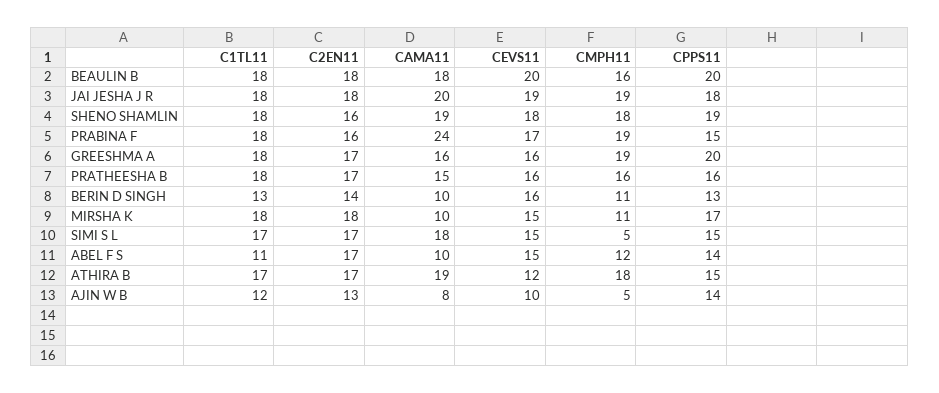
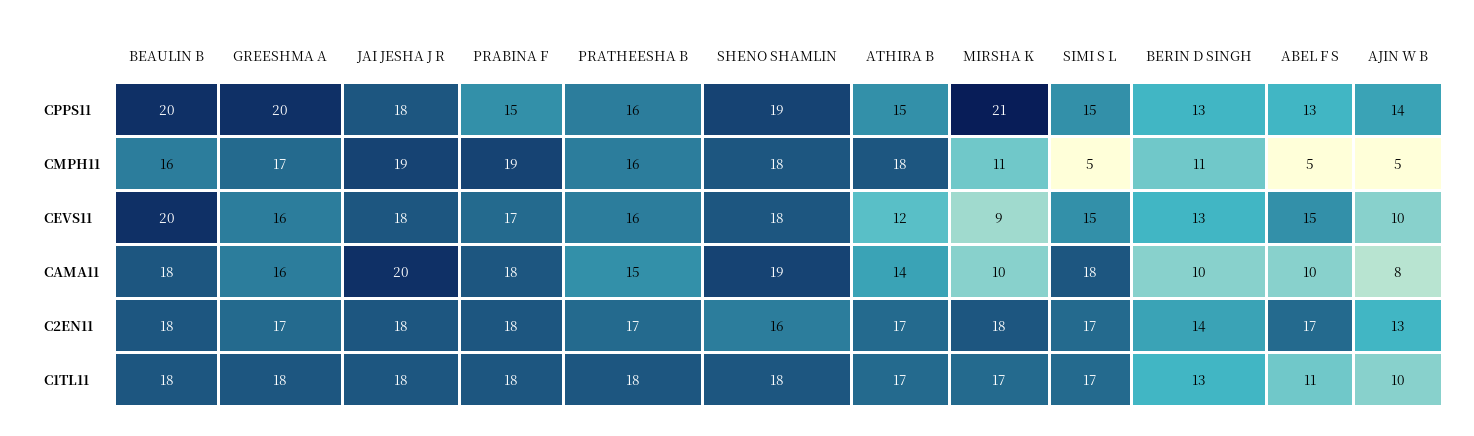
  {
    "C1TL11": {
      "BEAULIN B": 18,
      "JAI JESHA J R": 18,
      "SHENO SHAMLIN": 18,
      "PRABINA F": 18,
      "GREESHMA A": 18,
      "PRATHEESHA B": 18,
      "BERIN D SINGH": 13,
-     "MIRSHA K": 18,
+     "MIRSHA K": 17,
      "SIMI S L": 17,
      "ABEL F S": 11,
      "ATHIRA B": 17,
-     "AJIN W B": 12
+     "AJIN W B": 10
    },
    "C2EN11": {
      "BEAULIN B": 18,
      "JAI JESHA J R": 18,
      "SHENO SHAMLIN": 16,
-     "PRABINA F": 16,
+     "PRABINA F": 18,
      "GREESHMA A": 17,
      "PRATHEESHA B": 17,
      "BERIN D SINGH": 14,
      "MIRSHA K": 18,
      "SIMI S L": 17,
      "ABEL F S": 17,
      "ATHIRA B": 17,
      "AJIN W B": 13
    },
    "CAMA11": {
      "BEAULIN B": 18,
      "JAI JESHA J R": 20,
      "SHENO SHAMLIN": 19,
-     "PRABINA F": 24,
+     "PRABINA F": 18,
      "GREESHMA A": 16,
      "PRATHEESHA B": 15,
      "BERIN D SINGH": 10,
      "MIRSHA K": 10,
      "SIMI S L": 18,
      "ABEL F S": 10,
-     "ATHIRA B": 19,
+     "ATHIRA B": 14,
      "AJIN W B": 8
    },
    "CEVS11": {
      "BEAULIN B": 20,
-     "JAI JESHA J R": 19,
+     "JAI JESHA J R": 18,
      "SHENO SHAMLIN": 18,
      "PRABINA F": 17,
      "GREESHMA A": 16,
      "PRATHEESHA B": 16,
-     "BERIN D SINGH": 16,
+     "BERIN D SINGH": 13,
-     "MIRSHA K": 15,
+     "MIRSHA K": 9,
      "SIMI S L": 15,
      "ABEL F S": 15,
      "ATHIRA B": 12,
      "AJIN W B": 10
    },
    "CMPH11": {
      "BEAULIN B": 16,
      "JAI JESHA J R": 19,
      "SHENO SHAMLIN": 18,
      "PRABINA F": 19,
-     "GREESHMA A": 19,
+     "GREESHMA A": 17,
      "PRATHEESHA B": 16,
      "BERIN D SINGH": 11,
      "MIRSHA K": 11,
      "SIMI S L": 5,
-     "ABEL F S": 12,
+     "ABEL F S": 5,
      "ATHIRA B": 18,
      "AJIN W B": 5
    },
    "CPPS11": {
      "BEAULIN B": 20,
      "JAI JESHA J R": 18,
      "SHENO SHAMLIN": 19,
      "PRABINA F": 15,
      "GREESHMA A": 20,
      "PRATHEESHA B": 16,
      "BERIN D SINGH": 13,
-     "MIRSHA K": 17,
+     "MIRSHA K": 21,
      "SIMI S L": 15,
-     "ABEL F S": 14,
+     "ABEL F S": 13,
      "ATHIRA B": 15,
      "AJIN W B": 14
    }
  }

